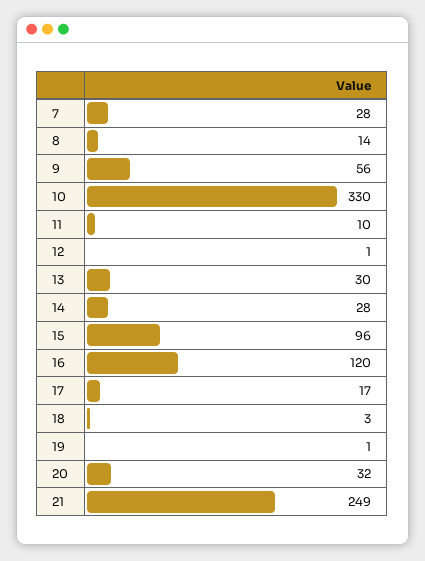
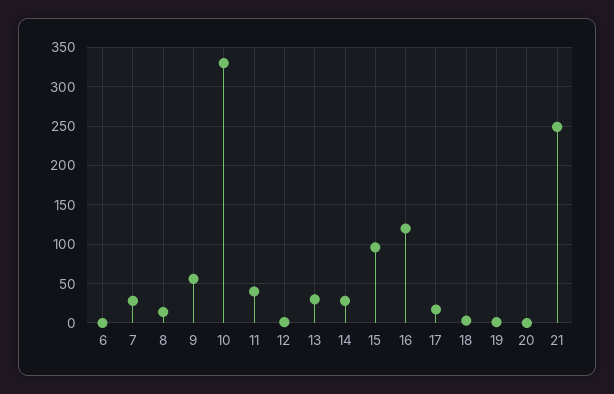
  {
    "7": 28,
    "8": 14,
    "9": 56,
    "10": 330,
-   "11": 10,
+   "11": 40,
    "12": 1,
    "13": 30,
    "14": 28,
    "15": 96,
    "16": 120,
    "17": 17,
    "18": 3,
    "19": 1,
-   "20": 32,
+   "20": 0,
-   "21": 249
+   "21": 249,
+   "6": 0
  }

